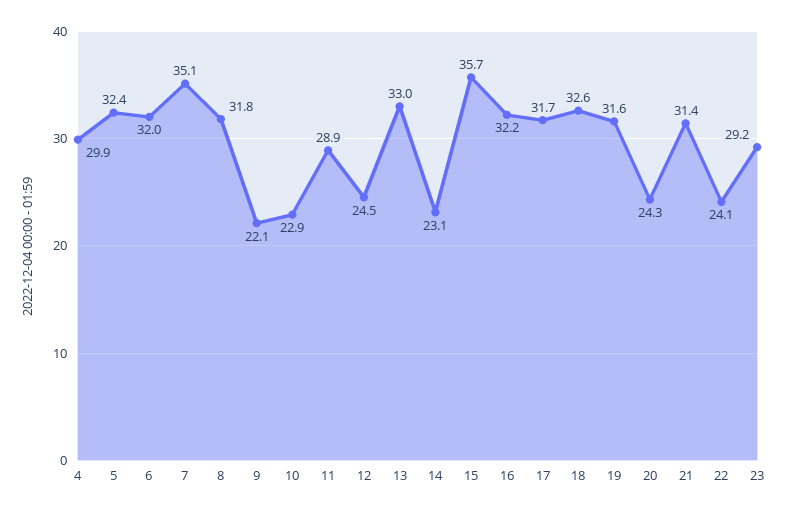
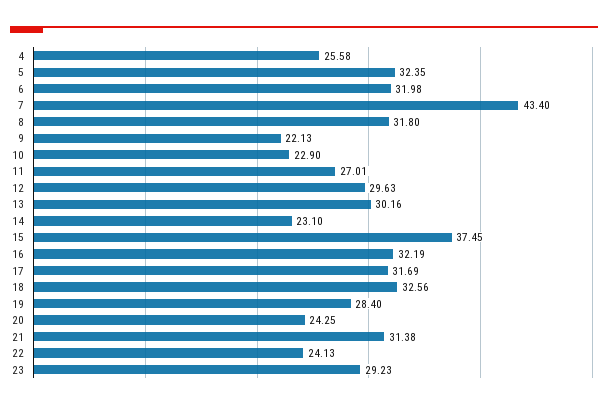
  {
-   "4": 29.9,
+   "4": 25.58,
    "5": 32.35,
    "6": 31.98,
-   "7": 35.1,
+   "7": 43.4,
    "8": 31.8,
    "9": 22.13,
    "10": 22.9,
-   "11": 28.9,
+   "11": 27.01,
-   "12": 24.5,
+   "12": 29.63,
-   "13": 33,
+   "13": 30.16,
    "14": 23.1,
-   "15": 35.7,
+   "15": 37.45,
    "16": 32.19,
    "17": 31.69,
    "18": 32.56,
-   "19": 31.6,
+   "19": 28.4,
    "20": 24.25,
    "21": 31.38,
    "22": 24.13,
    "23": 29.23
  }

